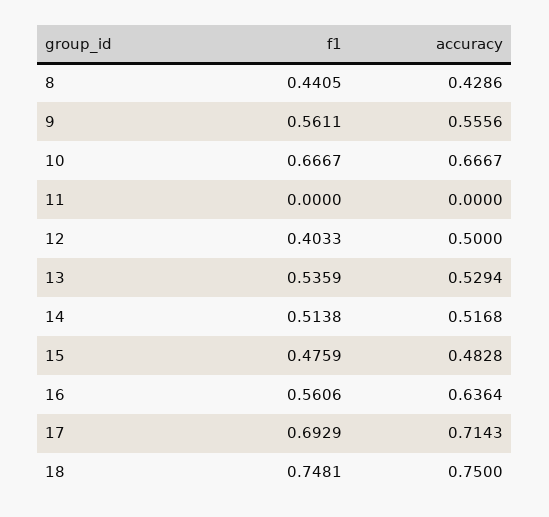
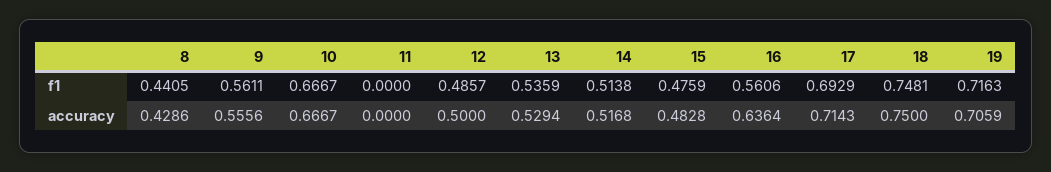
  {
    "f1": {
      "8": 0.4405,
      "9": 0.5611,
      "10": 0.6667,
      "11": 0,
-     "12": 0.4033,
+     "12": 0.4857,
      "13": 0.5359,
      "14": 0.5138,
      "15": 0.4759,
      "16": 0.5606,
      "17": 0.6929,
-     "18": 0.7481
+     "18": 0.7481,
+     "19": 0.7163
    },
    "accuracy": {
      "8": 0.4286,
      "9": 0.5556,
      "10": 0.6667,
      "11": 0,
      "12": 0.5,
      "13": 0.5294,
      "14": 0.5168,
      "15": 0.4828,
      "16": 0.6364,
      "17": 0.7143,
-     "18": 0.75
+     "18": 0.75,
+     "19": 0.7059
    }
  }

